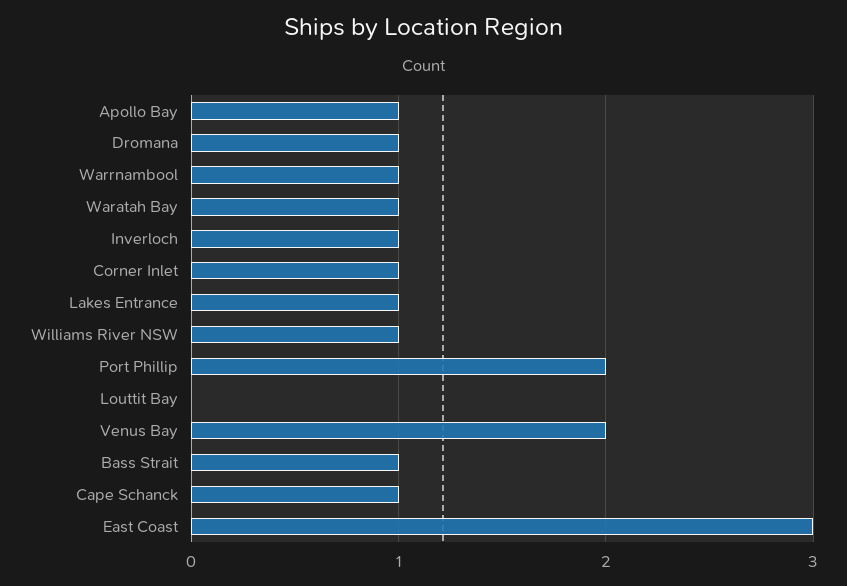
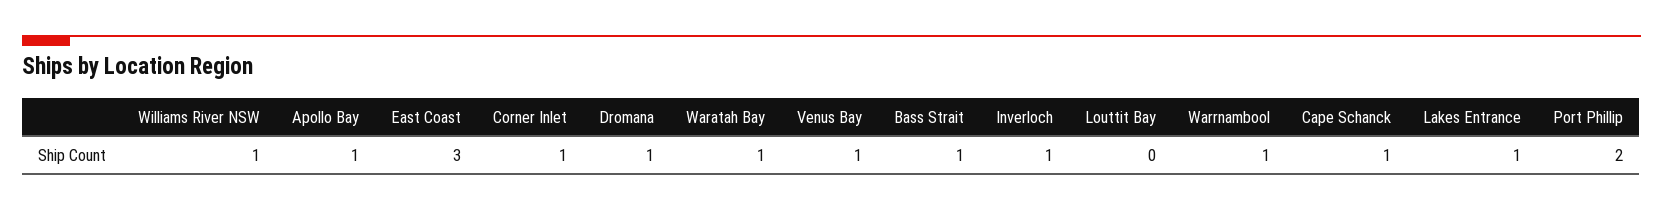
  {
    "Apollo Bay": 1,
    "Dromana": 1,
    "Warrnambool": 1,
    "Waratah Bay": 1,
    "Inverloch": 1,
    "Corner Inlet": 1,
    "Lakes Entrance": 1,
    "Williams River NSW": 1,
    "Port Phillip": 2,
    "Louttit Bay": 0,
-   "Venus Bay": 2,
+   "Venus Bay": 1,
    "Bass Strait": 1,
    "Cape Schanck": 1,
    "East Coast": 3
  }

